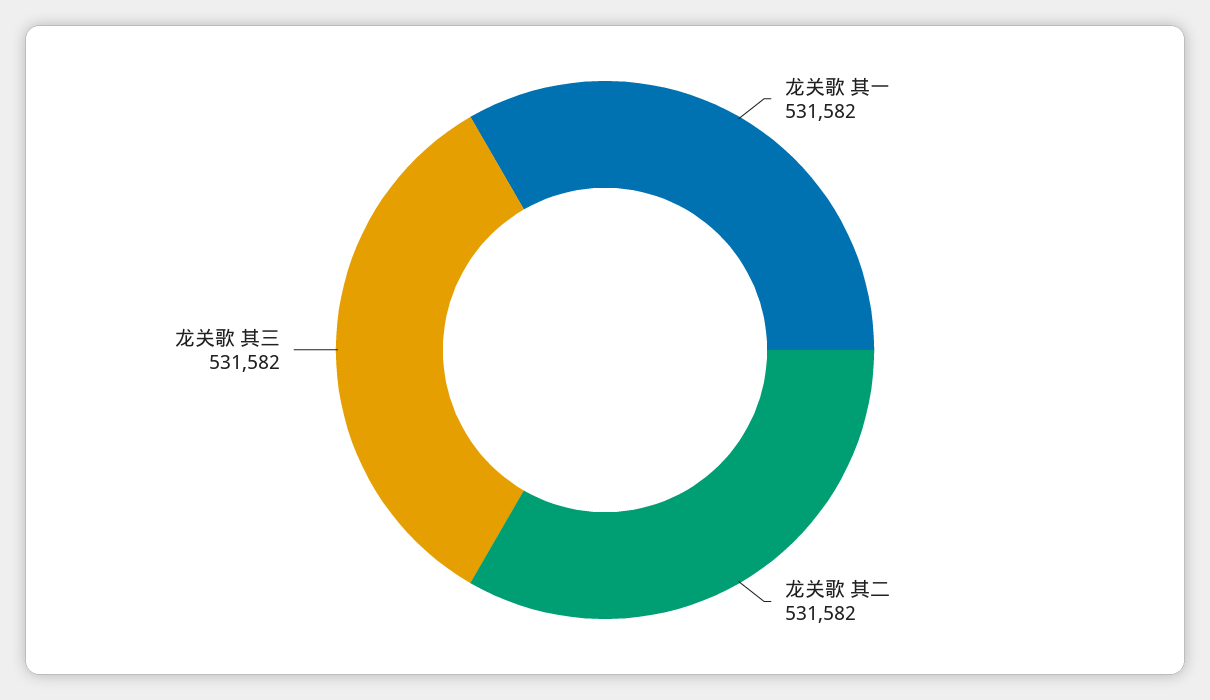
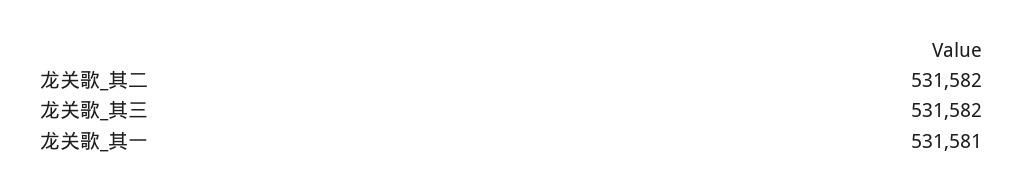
  {
-   "龙关歌 其一": 531582,
+   "龙关歌 其一": 531581,
    "龙关歌 其二": 531582,
    "龙关歌 其三": 531582
  }

